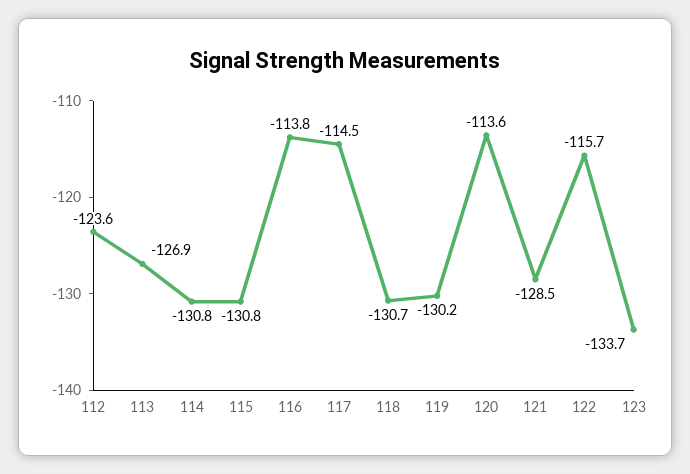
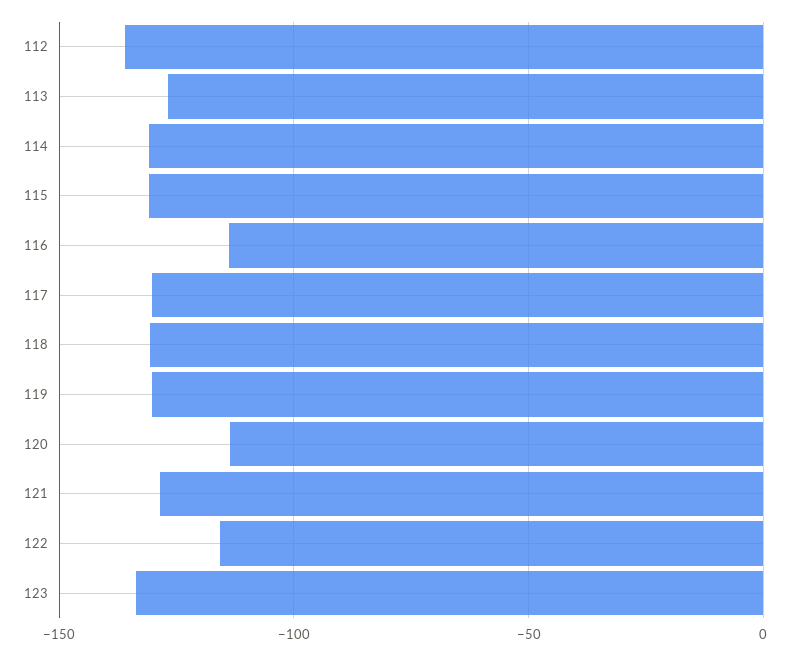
  {
-   "112": -123.6,
+   "112": -135,
    "113": -126.9,
    "114": -130.8,
    "115": -130.8,
    "116": -113.8,
-   "117": -114.5,
+   "117": -130,
    "118": -130.7,
    "119": -130.2,
    "120": -113.6,
    "121": -128.5,
    "122": -115.7,
    "123": -133.7
  }

